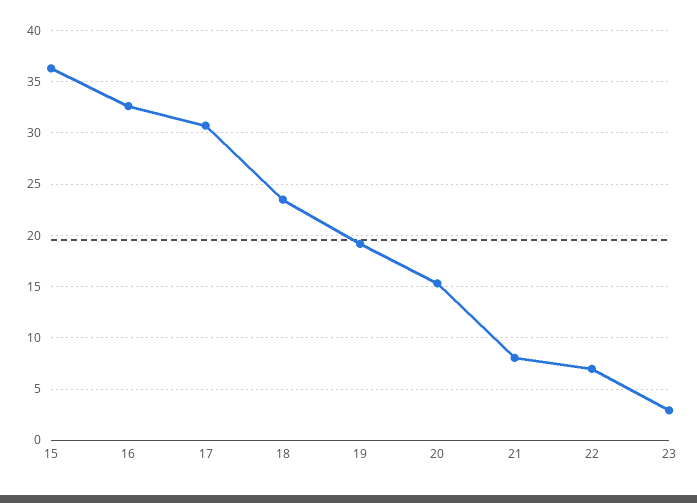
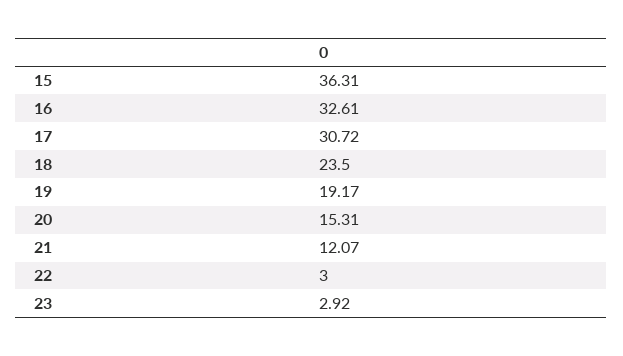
  {
    "15": 36.31,
    "16": 32.61,
    "17": 30.72,
    "18": 23.5,
    "19": 19.17,
    "20": 15.31,
-   "21": 8,
+   "21": 12.07,
-   "22": 7,
+   "22": 3,
    "23": 2.92
  }

